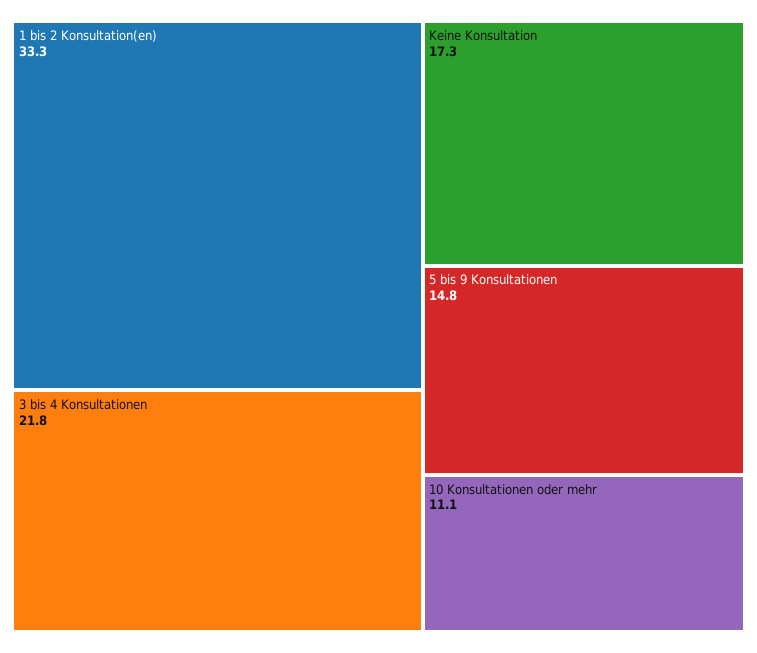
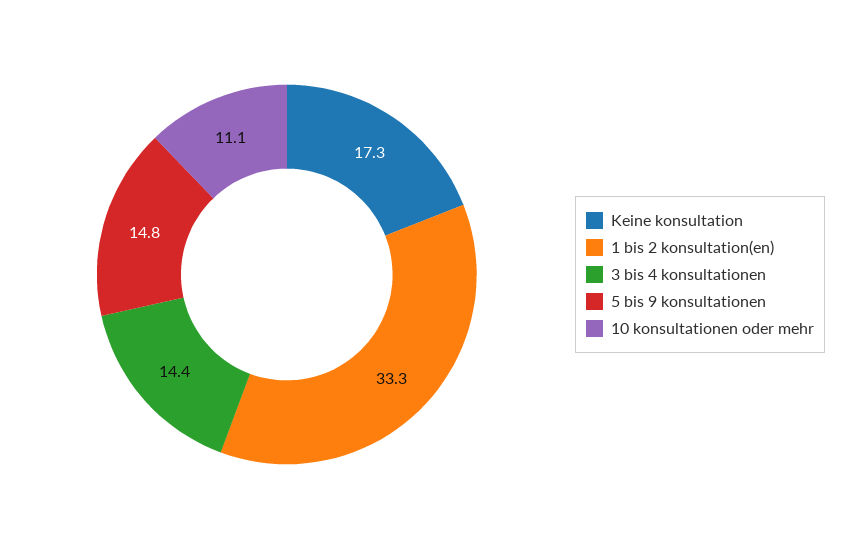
  {
    "1 bis 2 Konsultation(en)": 33.3,
-   "3 bis 4 Konsultationen": 21.8,
+   "3 bis 4 Konsultationen": 14.4,
    "Keine Konsultation": 17.3,
    "5 bis 9 Konsultationen": 14.8,
    "10 Konsultationen oder mehr": 11.1
  }

